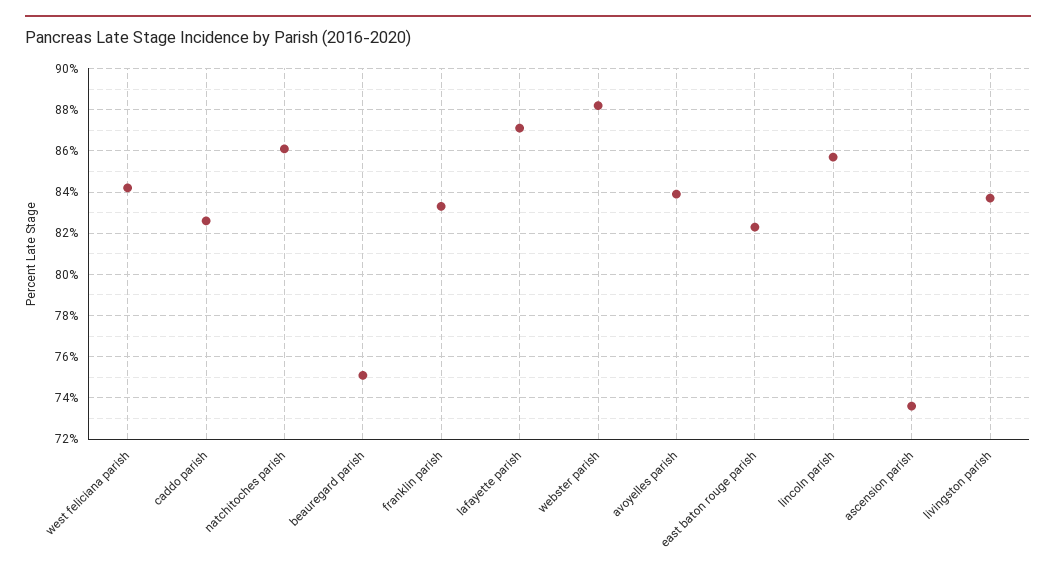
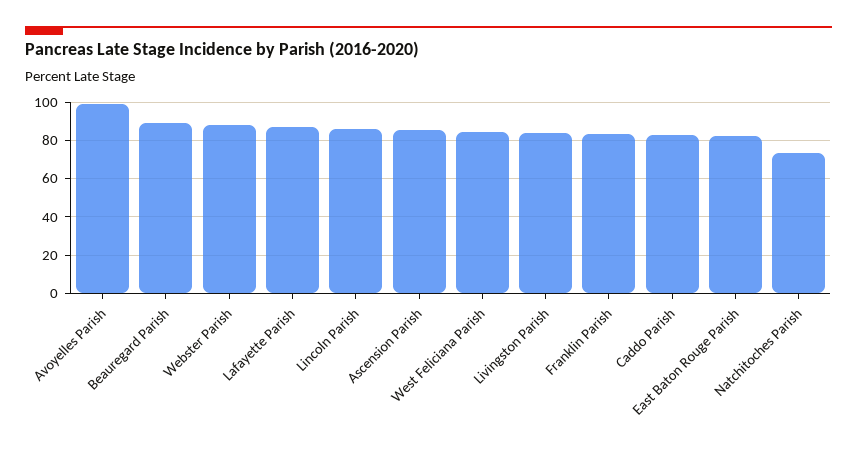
  {
    "west feliciana parish": 84,
    "caddo parish": 82.5,
-   "natchitoches parish": 86,
+   "natchitoches parish": 75,
-   "beauregard parish": 75,
+   "beauregard parish": 90,
    "franklin parish": 83.5,
    "lafayette parish": 87,
    "webster parish": 88,
-   "avoyelles parish": 84,
+   "avoyelles parish": 100,
    "east baton rouge parish": 82.5,
    "lincoln parish": 85.5,
-   "ascension parish": 73.5,
+   "ascension parish": 85,
    "livingston parish": 83.5
  }

